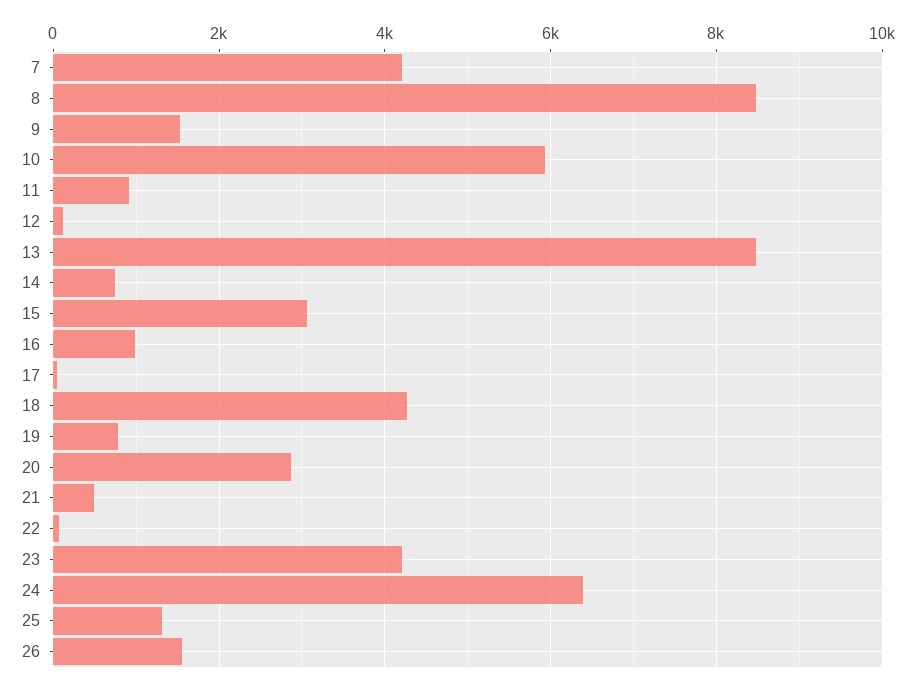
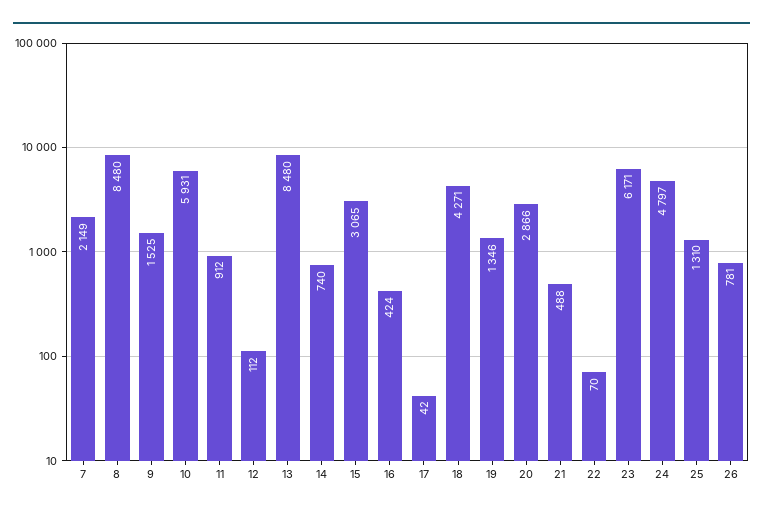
  {
-   "7": 4200,
+   "7": 2149,
    "8": 8480,
    "9": 1525,
    "10": 5931,
    "11": 912,
    "12": 112,
    "13": 8480,
    "14": 740,
    "15": 3065,
-   "16": 1000,
+   "16": 424,
    "17": 42,
    "18": 4271,
-   "19": 800,
+   "19": 1346,
    "20": 2866,
    "21": 488,
    "22": 70,
-   "23": 4200,
+   "23": 6171,
-   "24": 6400,
+   "24": 4797,
    "25": 1310,
-   "26": 1600
+   "26": 781
  }

